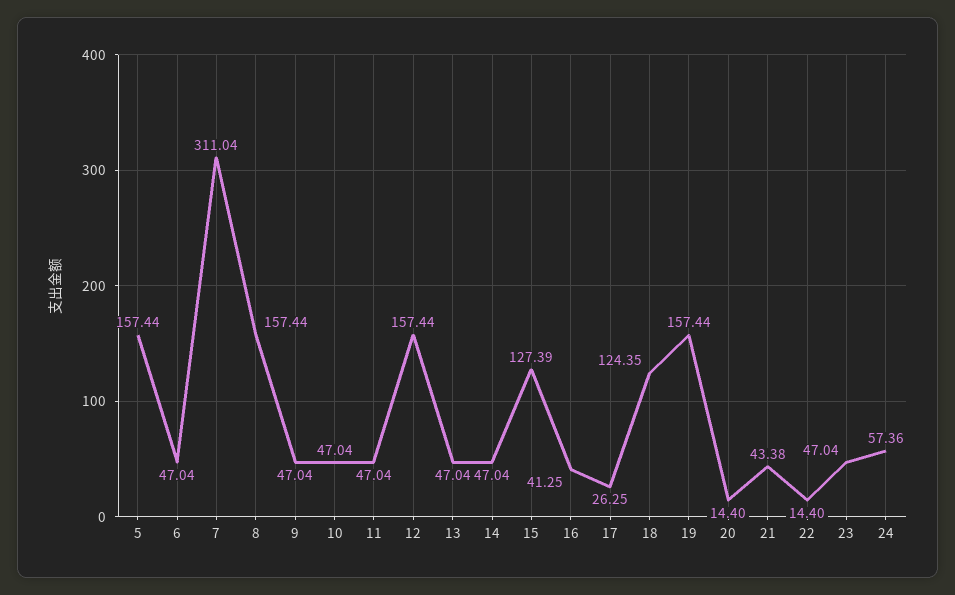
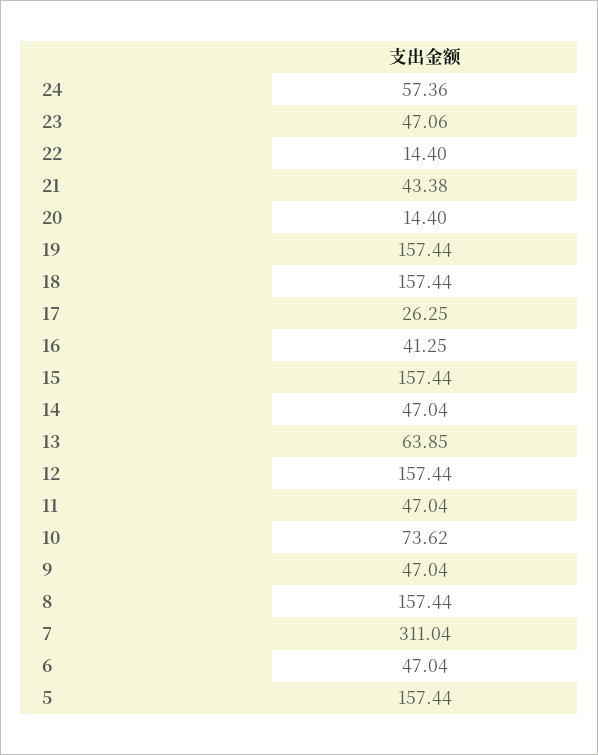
  {
    "5": 157.44,
    "6": 47.04,
    "7": 311.04,
    "8": 157.44,
    "9": 47.04,
-   "10": 47.04,
+   "10": 73.62,
    "11": 47.04,
    "12": 157.44,
-   "13": 47.04,
+   "13": 63.85,
    "14": 47.04,
-   "15": 127.39,
+   "15": 157.44,
    "16": 41.25,
    "17": 26.25,
-   "18": 124.35,
+   "18": 157.44,
    "19": 157.44,
    "20": 14.4,
    "21": 43.38,
    "22": 14.4,
-   "23": 47.04,
+   "23": 47.06,
    "24": 57.36
  }

